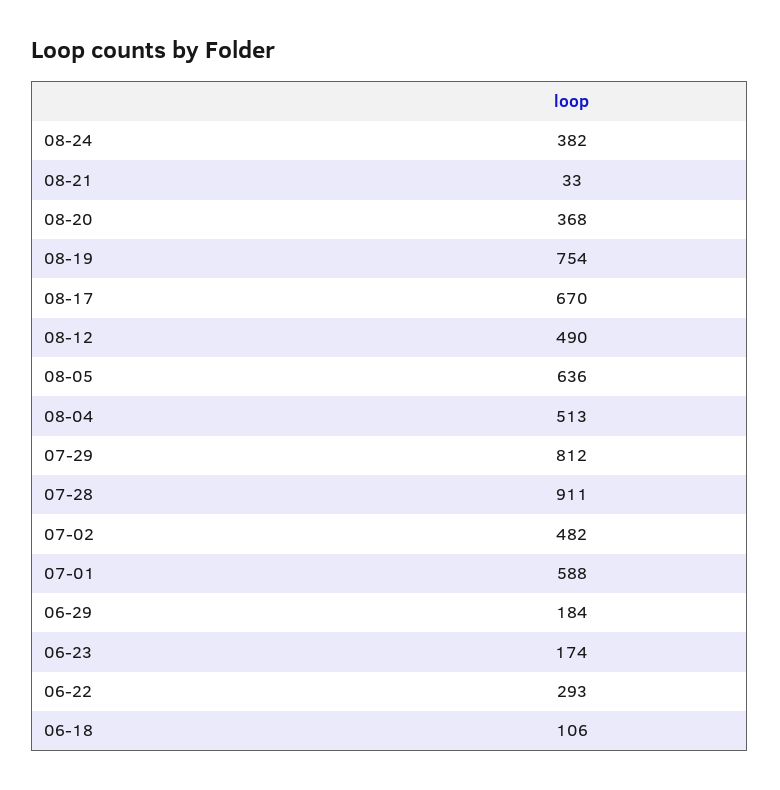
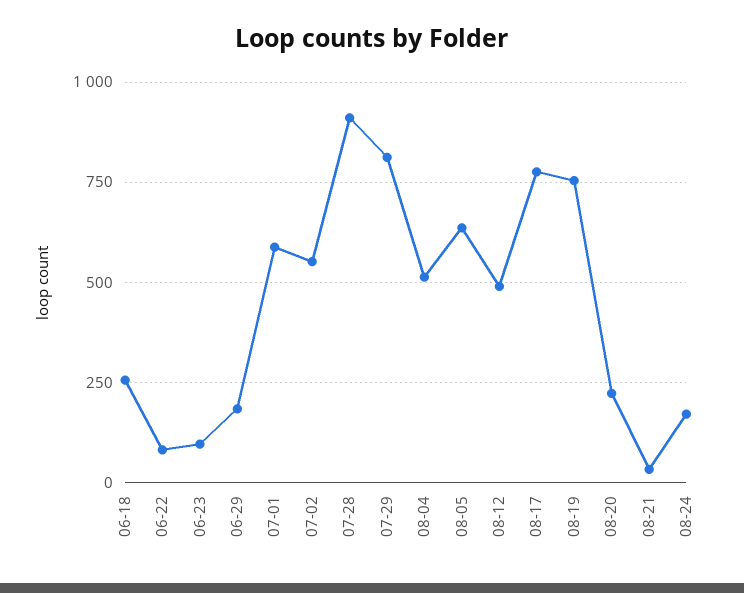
  {
-   "08-24": 382,
+   "08-24": 175,
    "08-21": 33,
-   "08-20": 368,
+   "08-20": 225,
    "08-19": 754,
-   "08-17": 670,
+   "08-17": 775,
    "08-12": 490,
    "08-05": 636,
    "08-04": 513,
    "07-29": 812,
    "07-28": 911,
-   "07-02": 482,
+   "07-02": 550,
    "07-01": 588,
    "06-29": 184,
-   "06-23": 174,
+   "06-23": 100,
-   "06-22": 293,
+   "06-22": 75,
-   "06-18": 106
+   "06-18": 250
  }

